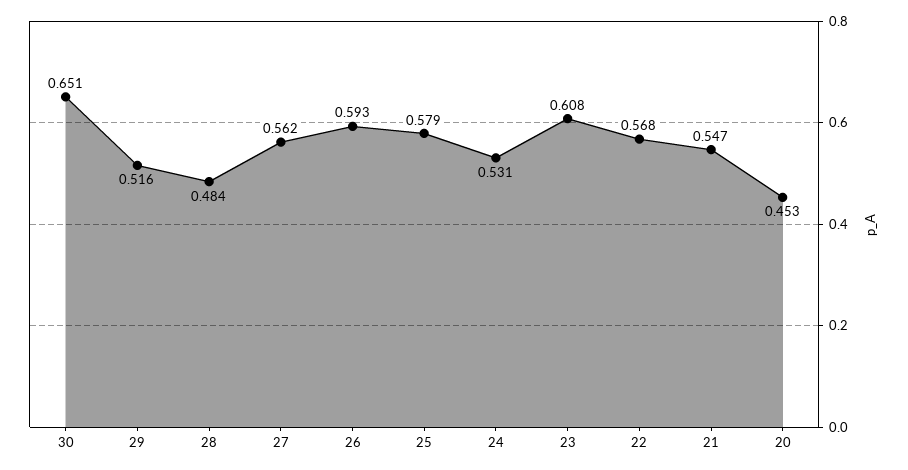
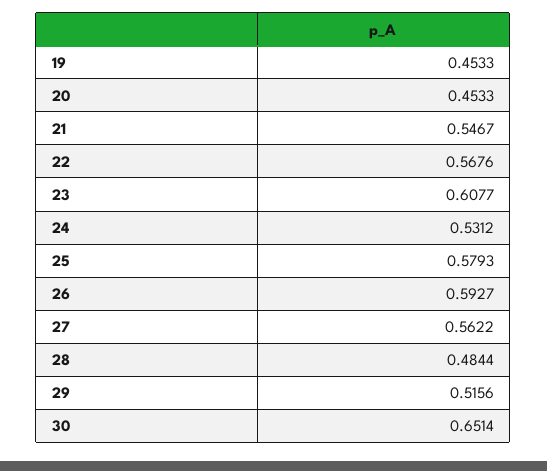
  {
    "30": 0.6514,
    "29": 0.5156,
    "28": 0.4844,
    "27": 0.5622,
    "26": 0.5927,
    "25": 0.5793,
    "24": 0.5312,
    "23": 0.6077,
    "22": 0.5676,
    "21": 0.5467,
-   "20": 0.4533
+   "20": 0.4533,
+   "19": 0.4533
  }

